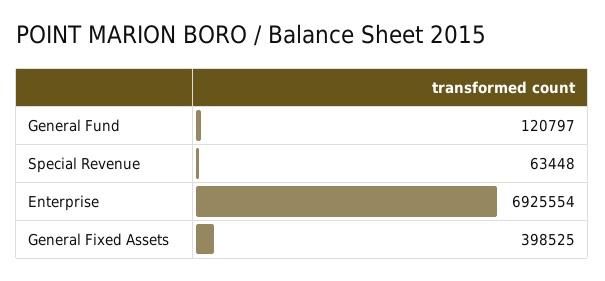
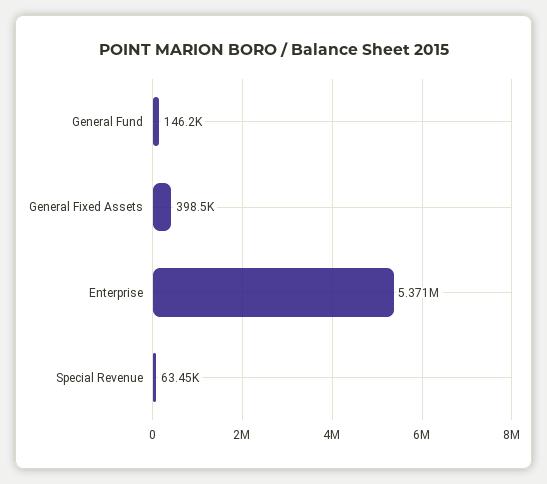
  {
-   "General Fund": 120797,
+   "General Fund": 146200,
    "Special Revenue": 63448,
-   "Enterprise": 6925554,
+   "Enterprise": 5371000,
    "General Fixed Assets": 398525
  }

